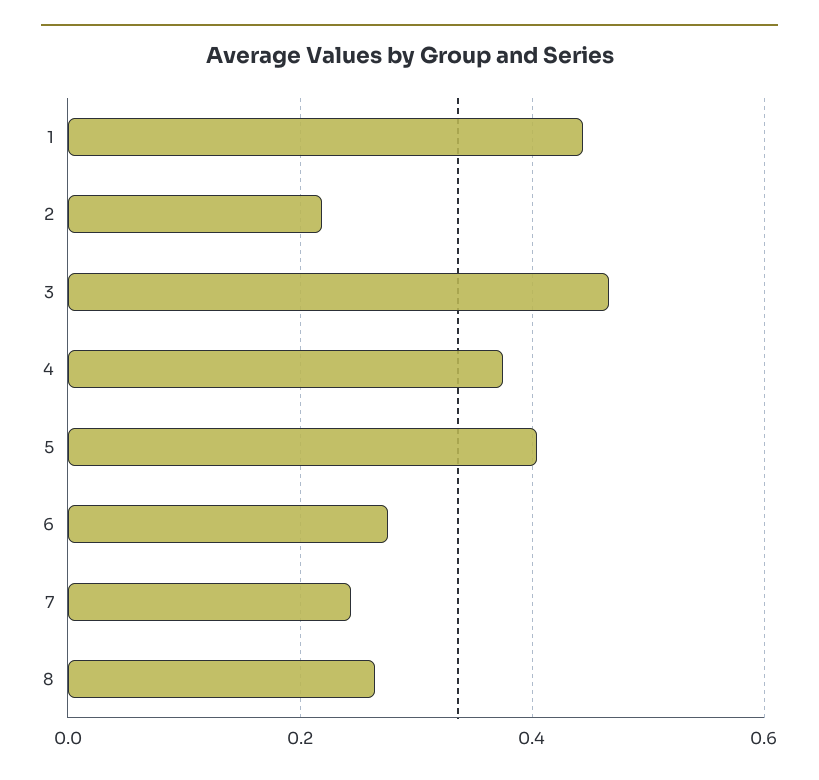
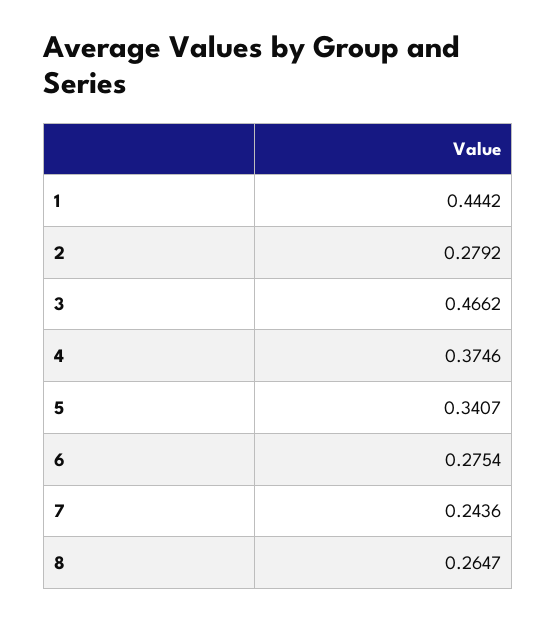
  {
    "1": 0.4442,
-   "2": 0.22,
+   "2": 0.2792,
    "3": 0.4662,
    "4": 0.3746,
-   "5": 0.4,
+   "5": 0.3407,
    "6": 0.2754,
    "7": 0.2436,
    "8": 0.2647
  }

